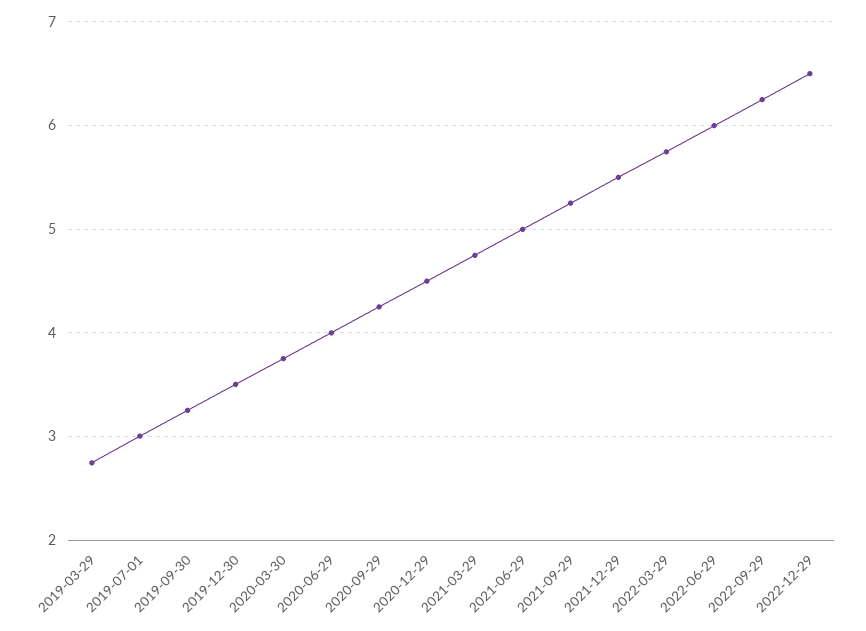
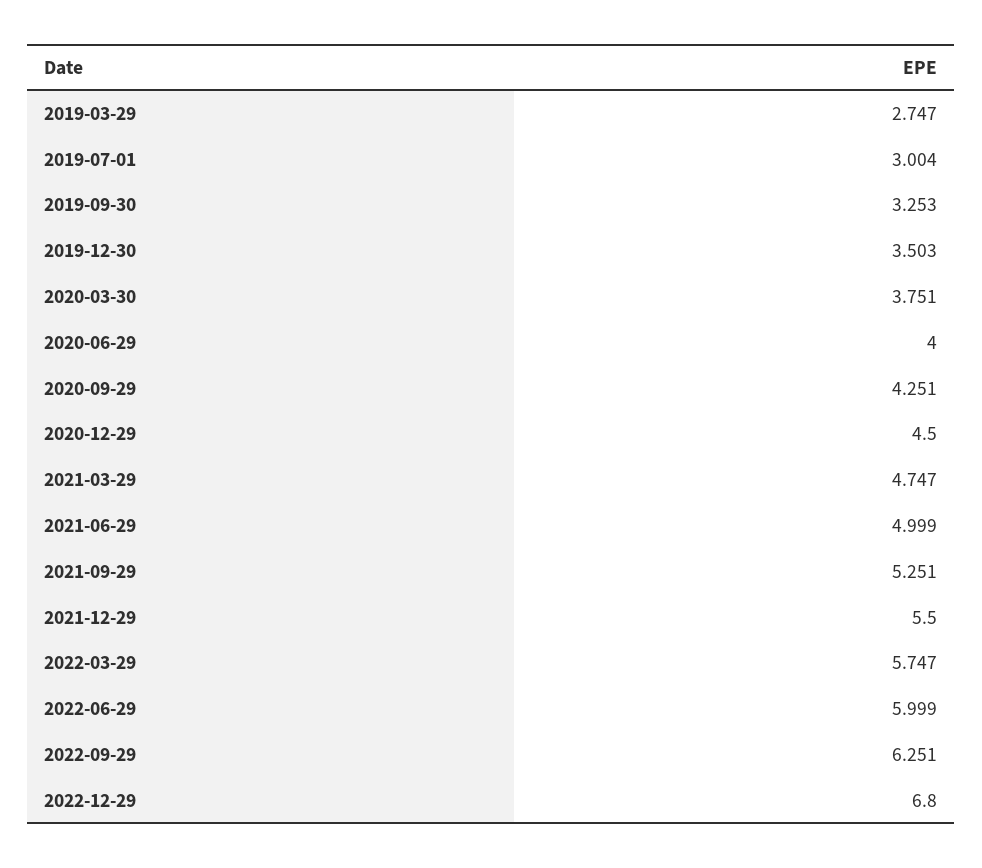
  {
    "2019-03-29": 2.747,
    "2019-07-01": 3.004,
    "2019-09-30": 3.253,
    "2019-12-30": 3.503,
    "2020-03-30": 3.751,
    "2020-06-29": 4,
    "2020-09-29": 4.251,
    "2020-12-29": 4.5,
    "2021-03-29": 4.747,
    "2021-06-29": 4.999,
    "2021-09-29": 5.251,
    "2021-12-29": 5.5,
    "2022-03-29": 5.747,
    "2022-06-29": 5.999,
    "2022-09-29": 6.251,
-   "2022-12-29": 6.5
+   "2022-12-29": 6.8
  }

